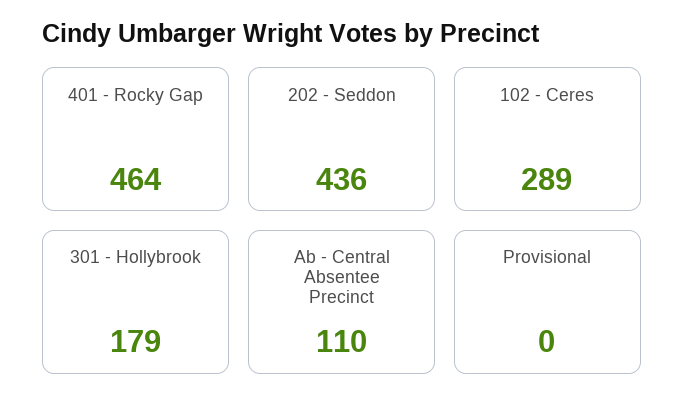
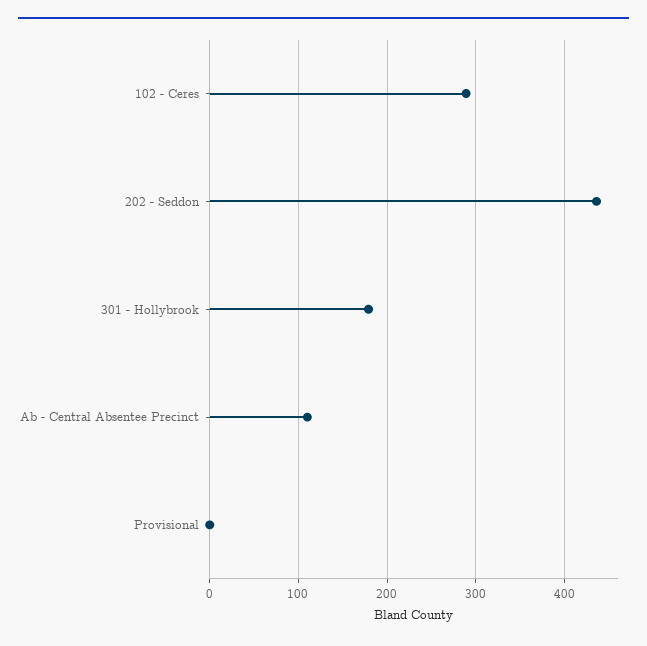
  {
-   "401 - Rocky Gap": 464,
    "202 - Seddon": 436,
    "102 - Ceres": 289,
    "301 - Hollybrook": 179,
    "Ab - Central Absentee Precinct": 110,
    "Provisional": 0
  }

